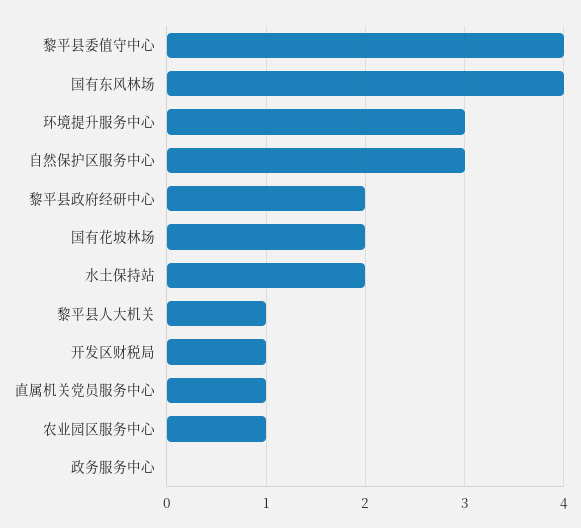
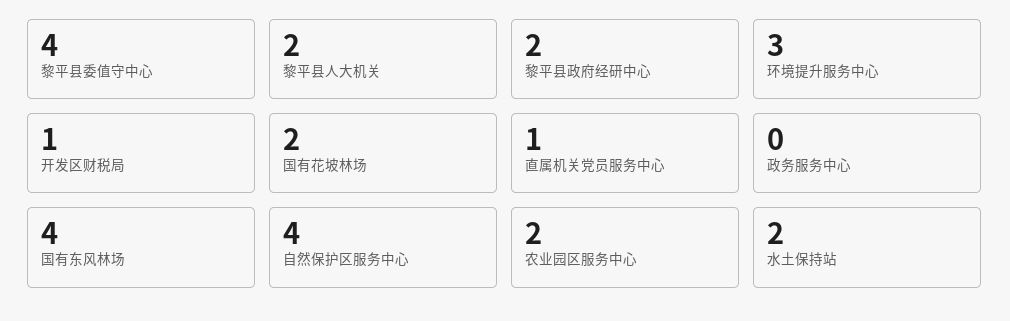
  {
    "黎平县委值守中心": 4,
    "国有东风林场": 4,
    "环境提升服务中心": 3,
-   "自然保护区服务中心": 3,
+   "自然保护区服务中心": 4,
    "黎平县政府经研中心": 2,
    "国有花坡林场": 2,
    "水土保持站": 2,
-   "黎平县人大机关": 1,
+   "黎平县人大机关": 2,
    "开发区财税局": 1,
    "直属机关党员服务中心": 1,
-   "农业园区服务中心": 1,
+   "农业园区服务中心": 2,
    "政务服务中心": 0
  }

